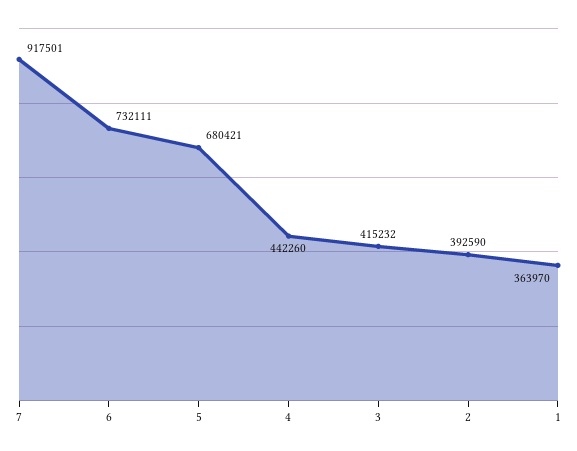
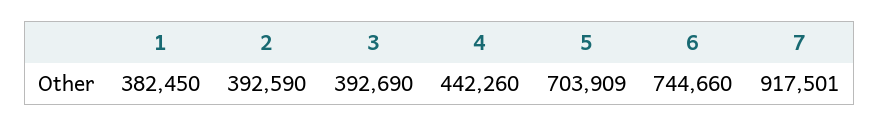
  {
    "7": 917501,
-   "6": 732111,
+   "6": 744660,
-   "5": 680421,
+   "5": 703909,
    "4": 442260,
-   "3": 415232,
+   "3": 392690,
    "2": 392590,
-   "1": 363970
+   "1": 382450
  }

